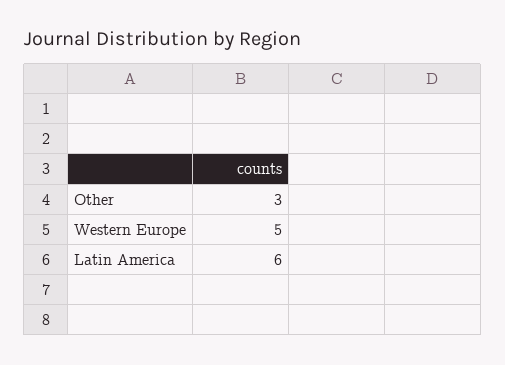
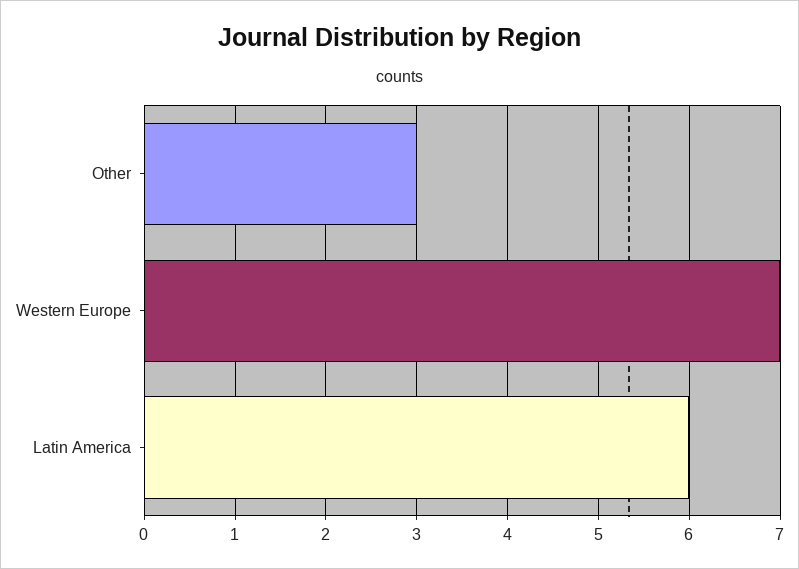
  {
    "Other": 3,
-   "Western Europe": 5,
+   "Western Europe": 7,
    "Latin America": 6
  }

